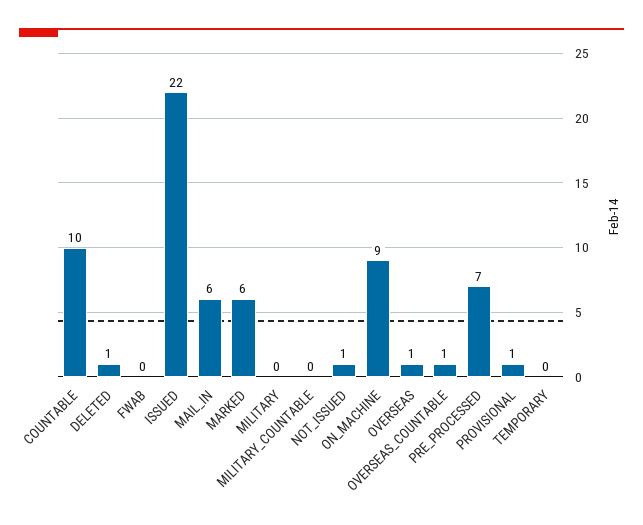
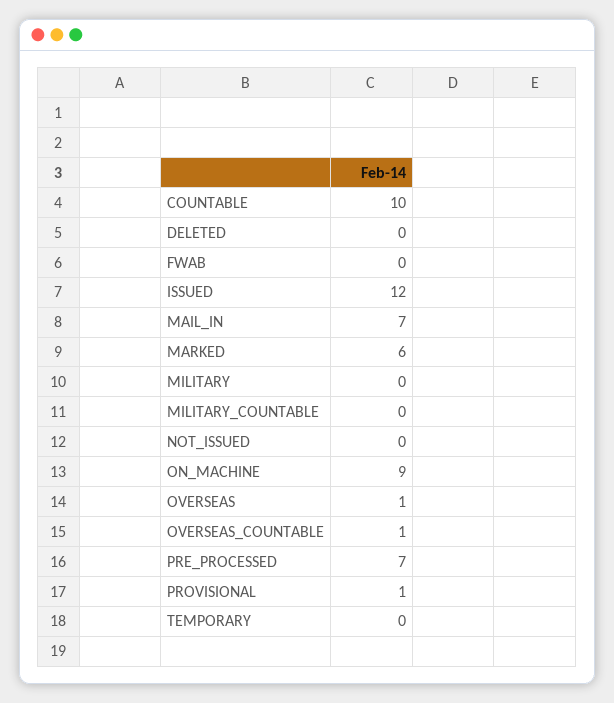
  {
    "COUNTABLE": 10,
-   "DELETED": 1,
+   "DELETED": 0,
    "FWAB": 0,
-   "ISSUED": 22,
+   "ISSUED": 12,
-   "MAIL_IN": 6,
+   "MAIL_IN": 7,
    "MARKED": 6,
    "MILITARY": 0,
    "MILITARY_COUNTABLE": 0,
-   "NOT_ISSUED": 1,
+   "NOT_ISSUED": 0,
    "ON_MACHINE": 9,
    "OVERSEAS": 1,
    "OVERSEAS_COUNTABLE": 1,
    "PRE_PROCESSED": 7,
    "PROVISIONAL": 1,
    "TEMPORARY": 0
  }

